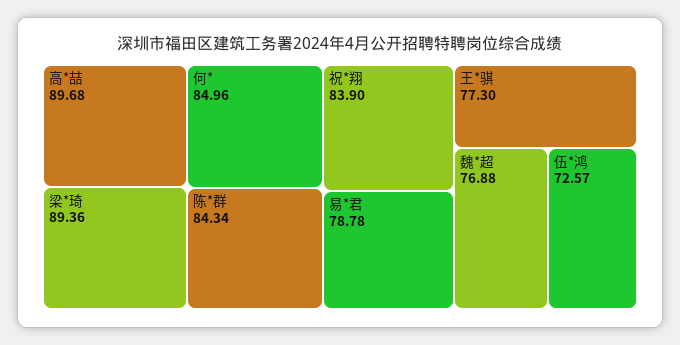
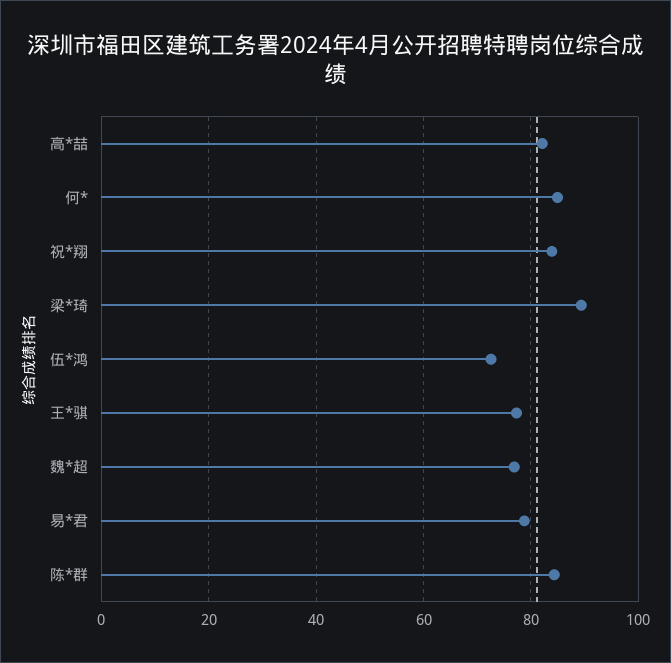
  {
-   "高*喆": 89.68,
+   "高*喆": 82,
    "梁*琦": 89.36,
    "何*": 84.96,
    "陈*群": 84.34,
    "祝*翔": 83.9,
    "易*君": 78.78,
    "王*骐": 77.3,
    "魏*超": 76.88,
    "伍*鸿": 72.57
  }

